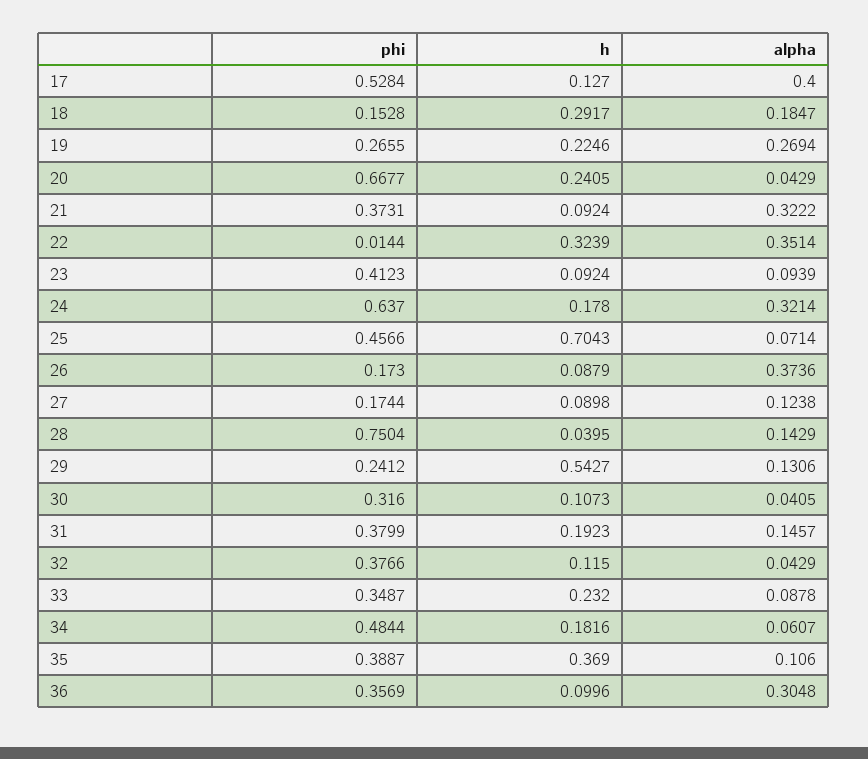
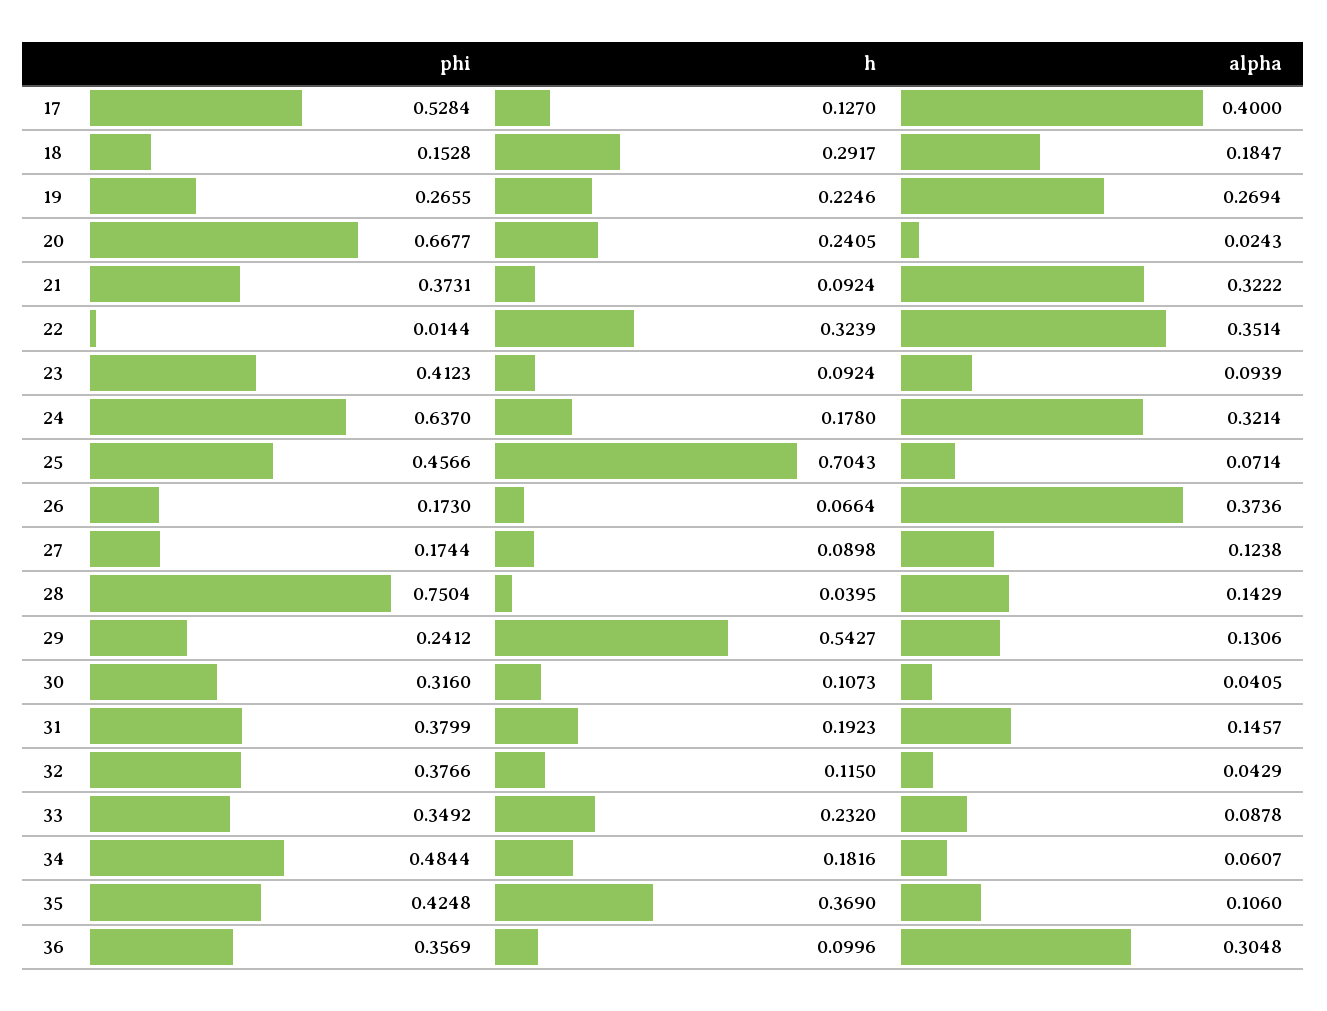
  {
    "phi": {
      "17": 0.5284,
      "18": 0.1528,
      "19": 0.2655,
      "20": 0.6677,
      "21": 0.3731,
      "22": 0.0144,
      "23": 0.4123,
      "24": 0.637,
      "25": 0.4566,
      "26": 0.173,
      "27": 0.1744,
      "28": 0.7504,
      "29": 0.2412,
      "30": 0.316,
      "31": 0.3799,
      "32": 0.3766,
-     "33": 0.3487,
+     "33": 0.3492,
      "34": 0.4844,
-     "35": 0.3887,
+     "35": 0.4248,
      "36": 0.3569
    },
    "h": {
      "17": 0.127,
      "18": 0.2917,
      "19": 0.2246,
      "20": 0.2405,
      "21": 0.0924,
      "22": 0.3239,
      "23": 0.0924,
      "24": 0.178,
      "25": 0.7043,
-     "26": 0.0879,
+     "26": 0.0664,
      "27": 0.0898,
      "28": 0.0395,
      "29": 0.5427,
      "30": 0.1073,
      "31": 0.1923,
      "32": 0.115,
      "33": 0.232,
      "34": 0.1816,
      "35": 0.369,
      "36": 0.0996
    },
    "alpha": {
      "17": 0.4,
      "18": 0.1847,
      "19": 0.2694,
-     "20": 0.0429,
+     "20": 0.0243,
      "21": 0.3222,
      "22": 0.3514,
      "23": 0.0939,
      "24": 0.3214,
      "25": 0.0714,
      "26": 0.3736,
      "27": 0.1238,
      "28": 0.1429,
      "29": 0.1306,
      "30": 0.0405,
      "31": 0.1457,
      "32": 0.0429,
      "33": 0.0878,
      "34": 0.0607,
      "35": 0.106,
      "36": 0.3048
    }
  }

